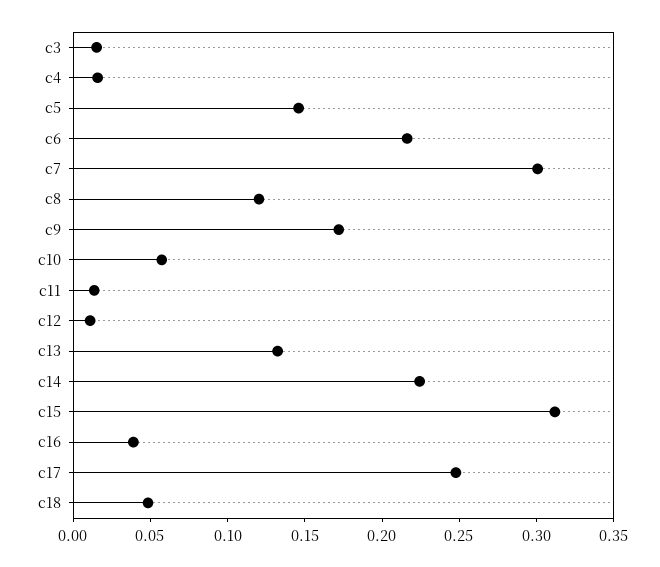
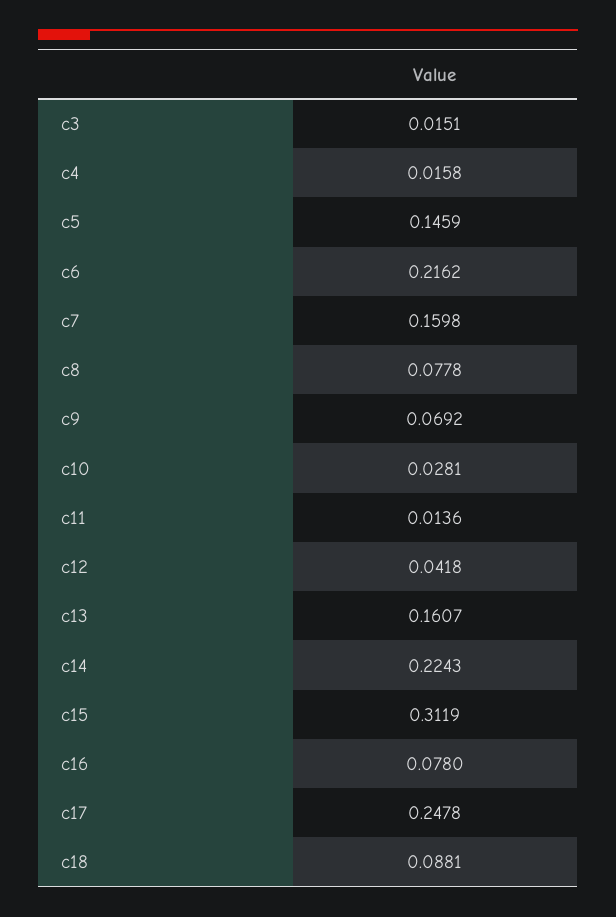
  {
    "c3": 0.0151,
    "c4": 0.0158,
    "c5": 0.1459,
    "c6": 0.2162,
-   "c7": 0.3,
+   "c7": 0.1598,
-   "c8": 0.12,
+   "c8": 0.0778,
-   "c9": 0.17,
+   "c9": 0.0692,
-   "c10": 0.06,
+   "c10": 0.0281,
    "c11": 0.0136,
-   "c12": 0.01,
+   "c12": 0.0418,
-   "c13": 0.13,
+   "c13": 0.1607,
    "c14": 0.2243,
    "c15": 0.3119,
-   "c16": 0.04,
+   "c16": 0.078,
    "c17": 0.2478,
-   "c18": 0.05
+   "c18": 0.0881
  }

